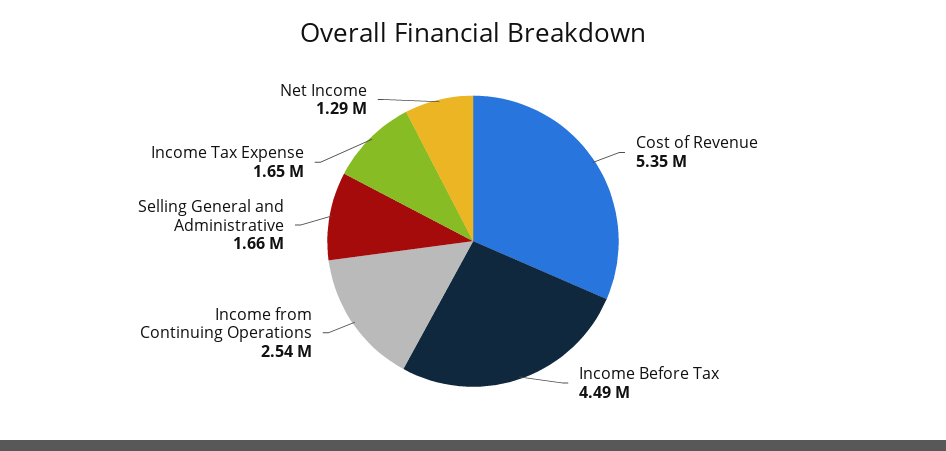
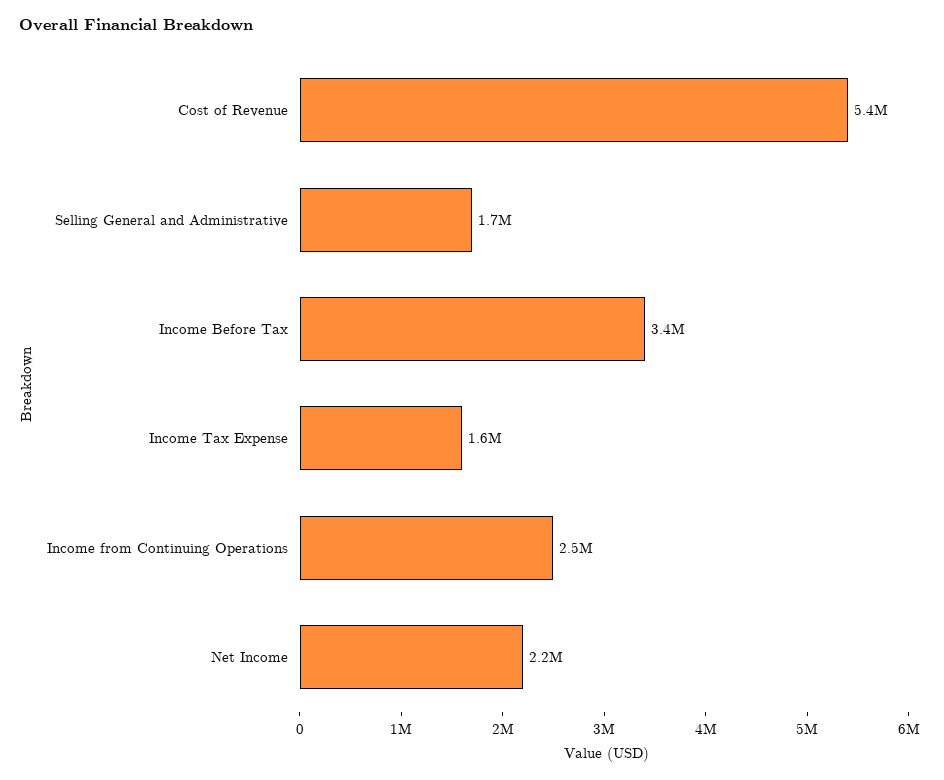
  {
    "Cost of Revenue": 5350000,
-   "Income Before Tax": 4490000,
+   "Income Before Tax": 3400000,
    "Income from Continuing Operations": 2540000,
    "Selling General and Administrative": 1660000,
    "Income Tax Expense": 1650000,
-   "Net Income": 1290000
+   "Net Income": 2200000
  }

